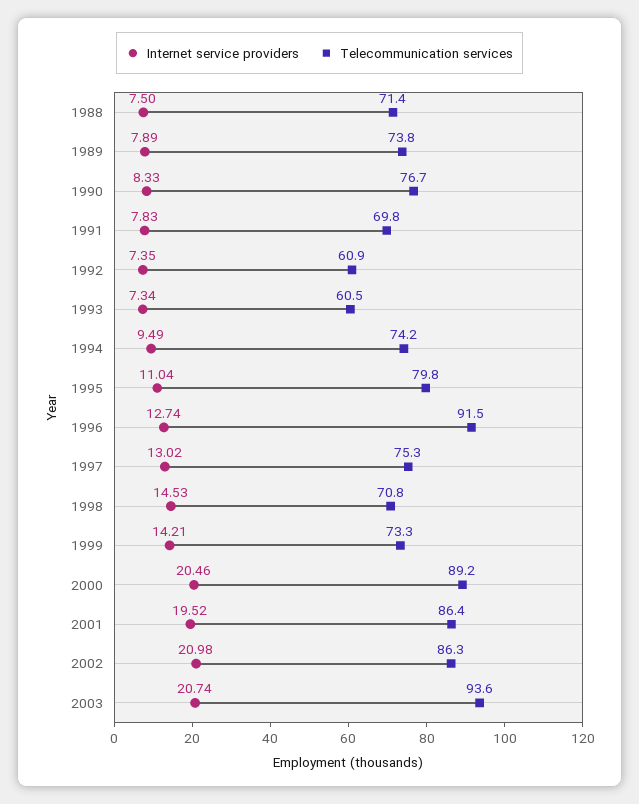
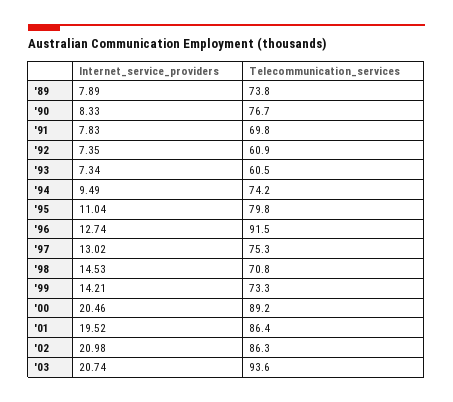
  {
    "Internet service providers": {
-     "1988": 7.5,
      "1989": 7.89,
      "1990": 8.33,
      "1991": 7.83,
      "1992": 7.35,
      "1993": 7.34,
      "1994": 9.49,
      "1995": 11.04,
      "1996": 12.74,
      "1997": 13.02,
      "1998": 14.53,
      "1999": 14.21,
      "2000": 20.46,
      "2001": 19.52,
      "2002": 20.98,
      "2003": 20.74
    },
    "Telecommunication services": {
-     "1988": 71.4,
      "1989": 73.8,
      "1990": 76.7,
      "1991": 69.8,
      "1992": 60.9,
      "1993": 60.5,
      "1994": 74.2,
      "1995": 79.8,
      "1996": 91.5,
      "1997": 75.3,
      "1998": 70.8,
      "1999": 73.3,
      "2000": 89.2,
      "2001": 86.4,
      "2002": 86.3,
      "2003": 93.6
    }
  }

